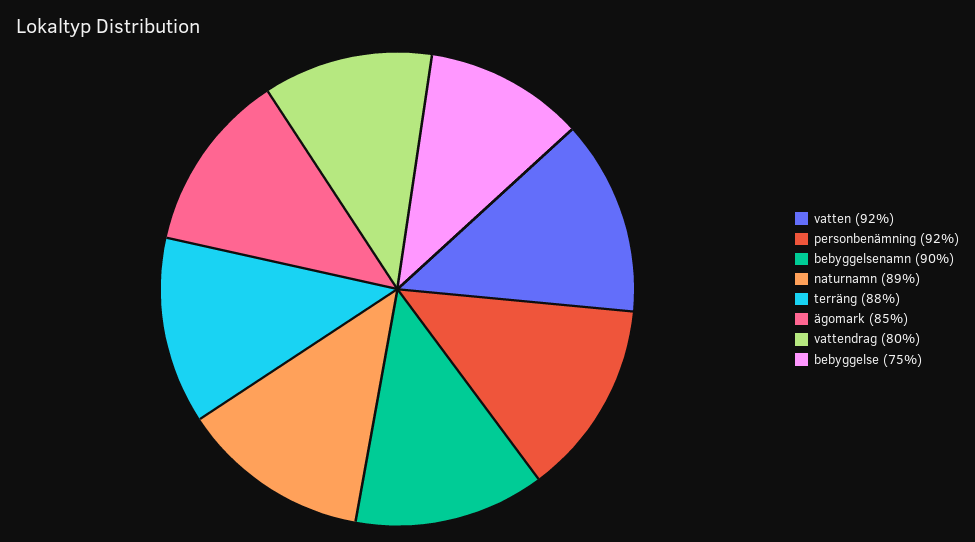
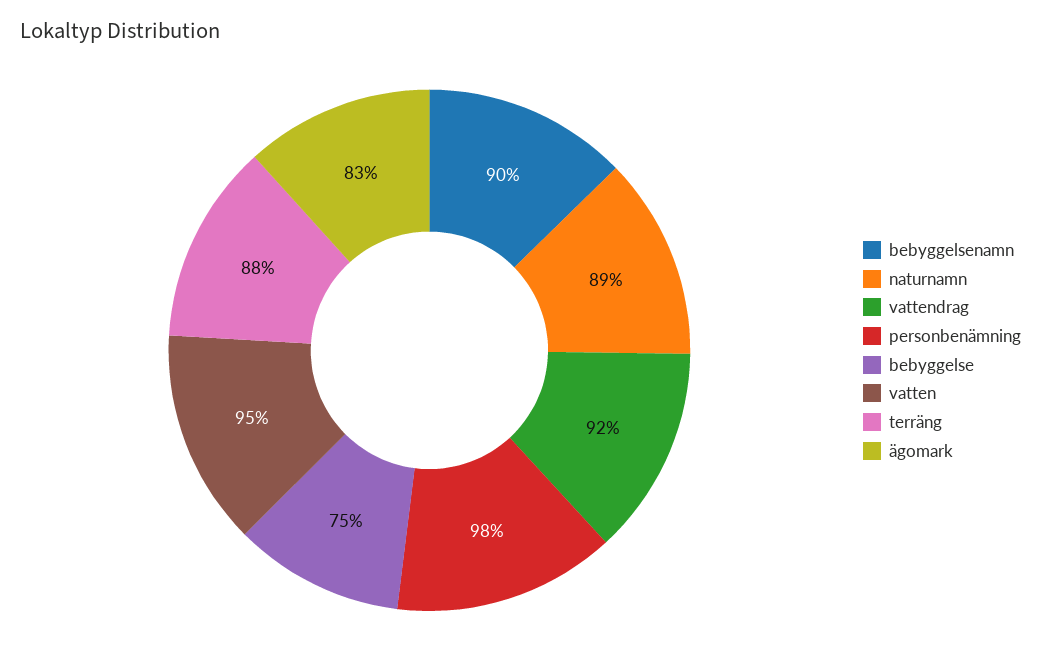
  {
-   "vatten": 92,
+   "vatten": 95,
-   "personbenämning": 92,
+   "personbenämning": 98,
    "bebyggelsenamn": 90,
    "naturnamn": 89,
    "terräng": 88,
-   "ägomark": 85,
+   "ägomark": 83,
-   "vattendrag": 80,
+   "vattendrag": 92,
    "bebyggelse": 75
  }

